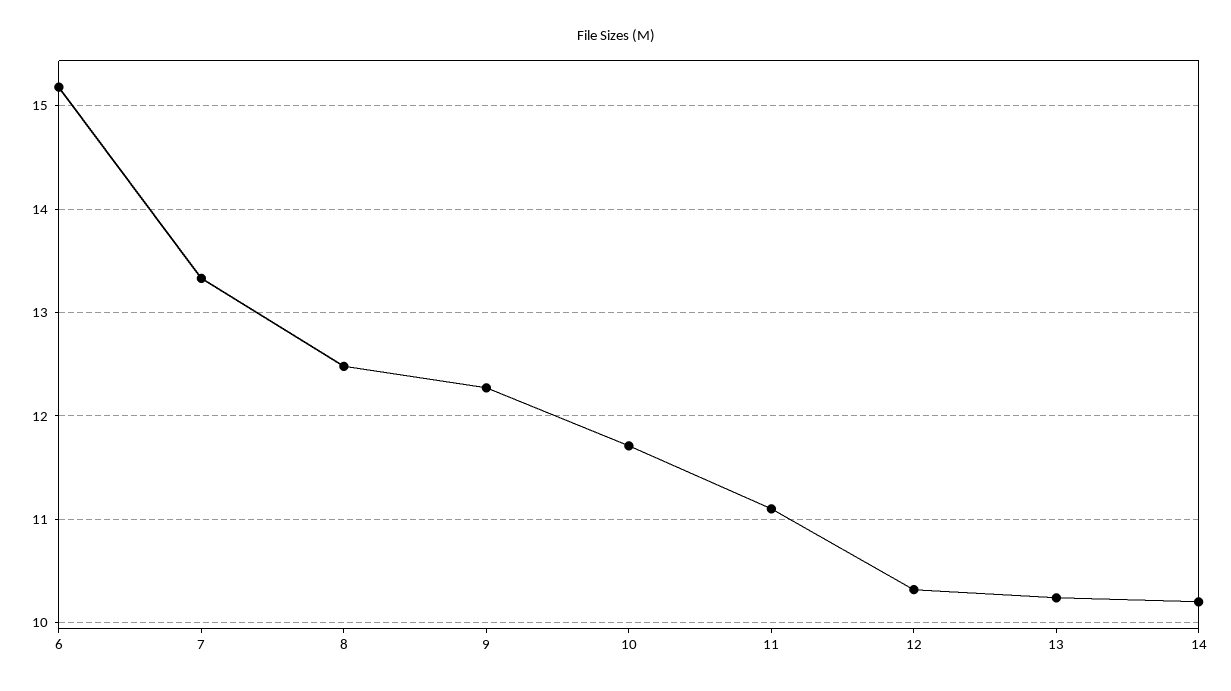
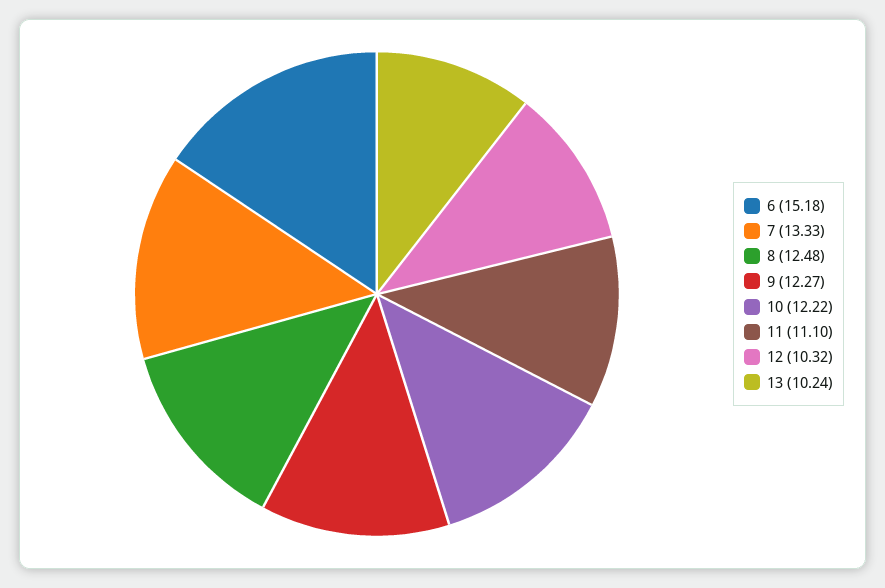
  {
    "6": 15.18,
    "7": 13.33,
    "8": 12.48,
    "9": 12.27,
-   "10": 11.7,
+   "10": 12.22,
    "11": 11.1,
    "12": 10.32,
-   "13": 10.24,
+   "13": 10.24
-   "14": 10.2
  }

